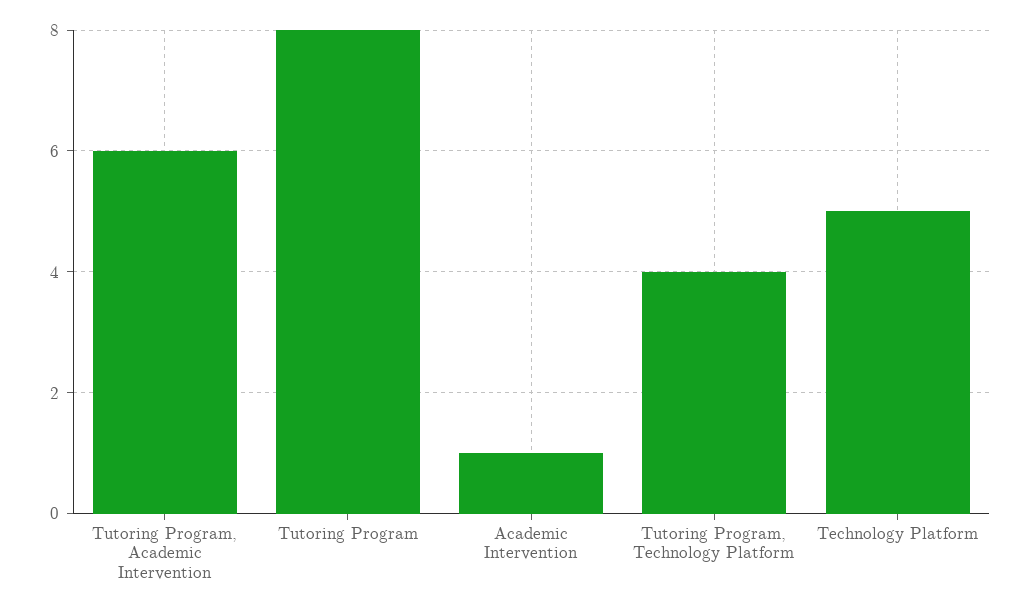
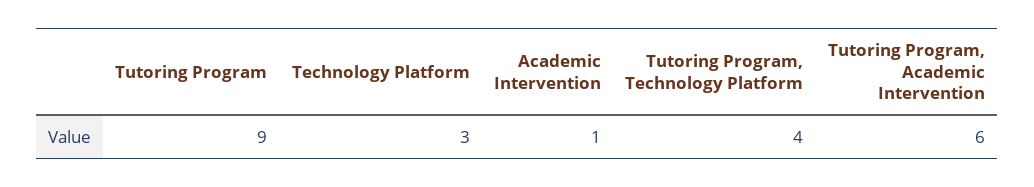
  {
    "Tutoring Program, Academic Intervention": 6,
-   "Tutoring Program": 8,
+   "Tutoring Program": 9,
    "Academic Intervention": 1,
    "Tutoring Program, Technology Platform": 4,
-   "Technology Platform": 5
+   "Technology Platform": 3
  }

